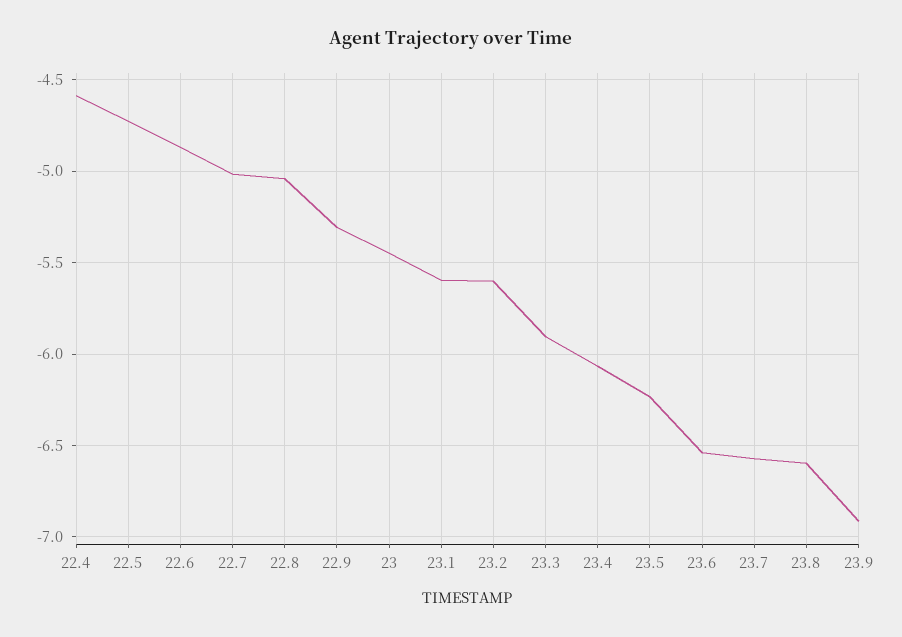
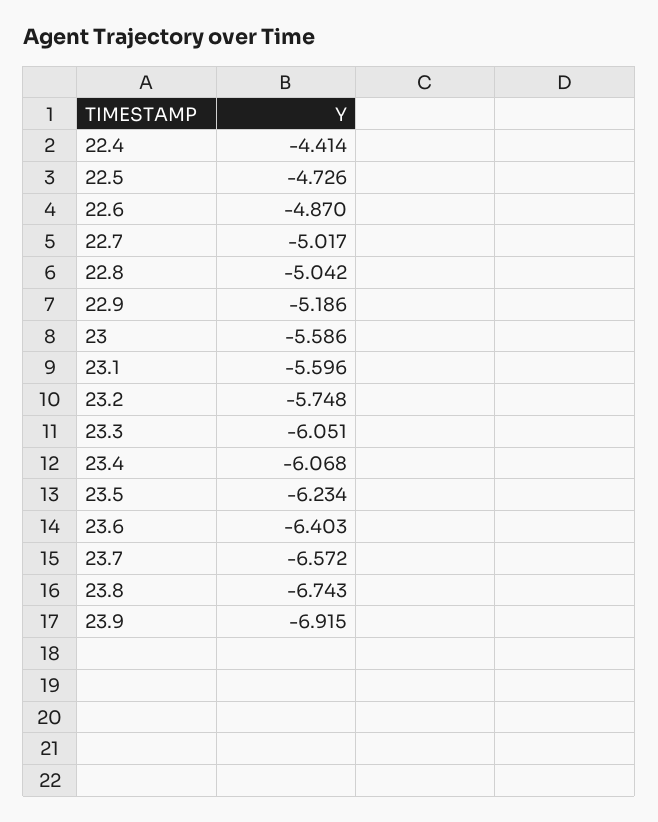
  {
-   "22.4": -4.6,
+   "22.4": -4.414,
    "22.5": -4.726,
    "22.6": -4.87,
    "22.7": -5.017,
    "22.8": -5.042,
-   "22.9": -5.3,
+   "22.9": -5.186,
-   "23": -5.45,
+   "23": -5.586,
    "23.1": -5.596,
-   "23.2": -5.6,
+   "23.2": -5.748,
-   "23.3": -5.9,
+   "23.3": -6.051,
    "23.4": -6.068,
    "23.5": -6.234,
-   "23.6": -6.55,
+   "23.6": -6.403,
    "23.7": -6.572,
-   "23.8": -6.6,
+   "23.8": -6.743,
    "23.9": -6.915
  }

